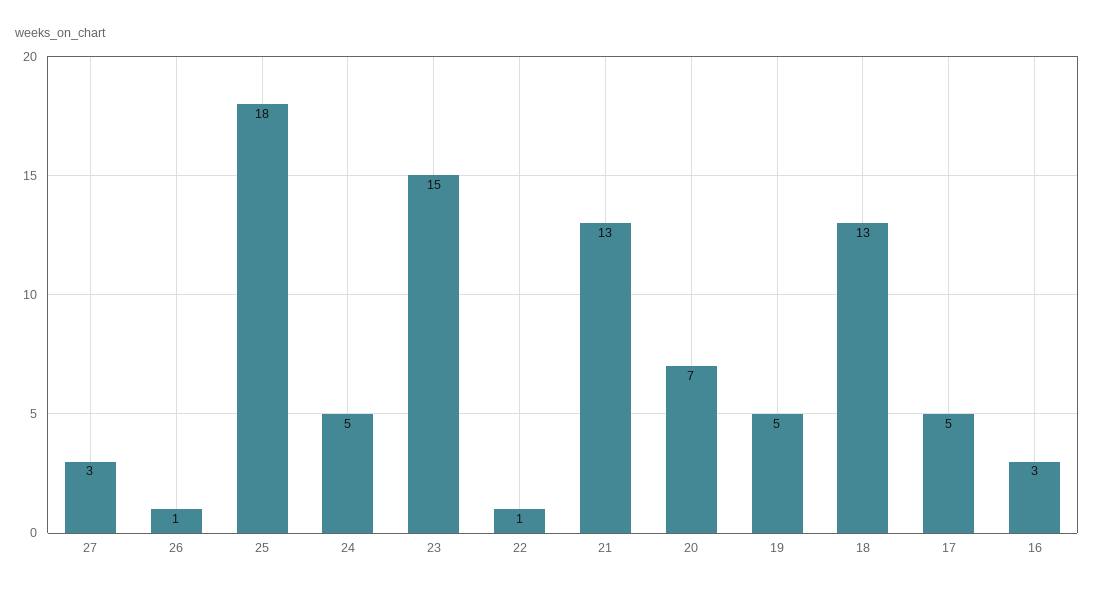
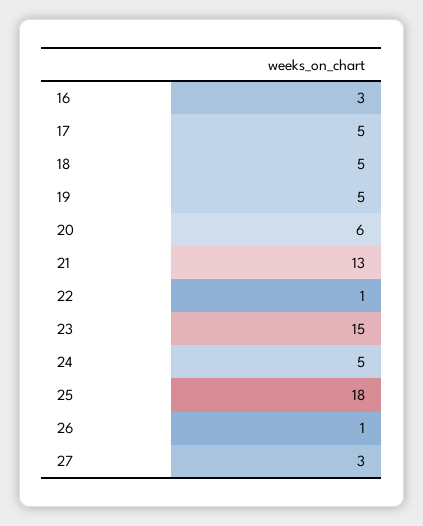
  {
    "27": 3,
    "26": 1,
    "25": 18,
    "24": 5,
    "23": 15,
    "22": 1,
    "21": 13,
-   "20": 7,
+   "20": 6,
    "19": 5,
-   "18": 13,
+   "18": 5,
    "17": 5,
    "16": 3
  }

